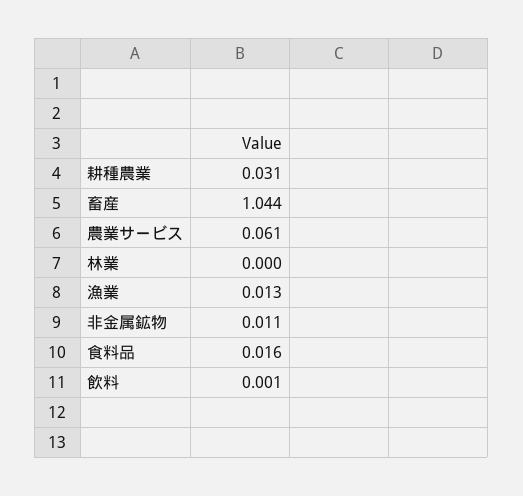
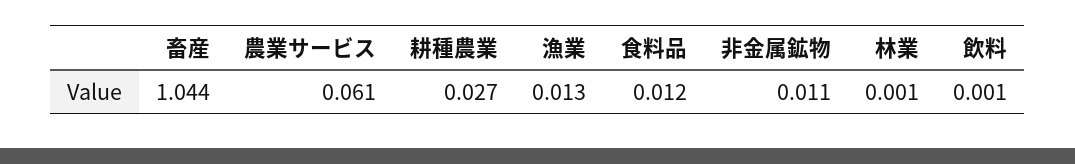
  {
-   "耕種農業": 0.031,
+   "耕種農業": 0.027,
    "畜産": 1.044,
    "農業サービス": 0.061,
-   "林業": 0,
+   "林業": 0.001,
    "漁業": 0.013,
    "非金属鉱物": 0.011,
-   "食料品": 0.016,
+   "食料品": 0.012,
    "飲料": 0.001
  }

